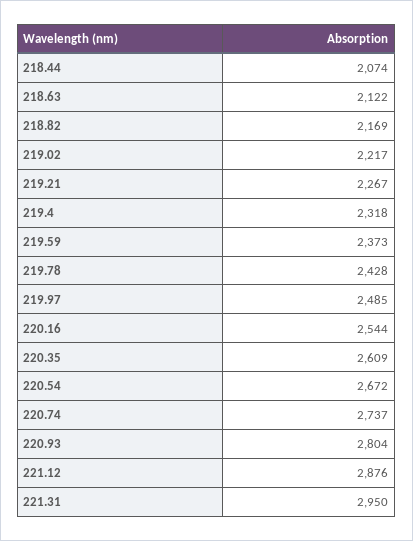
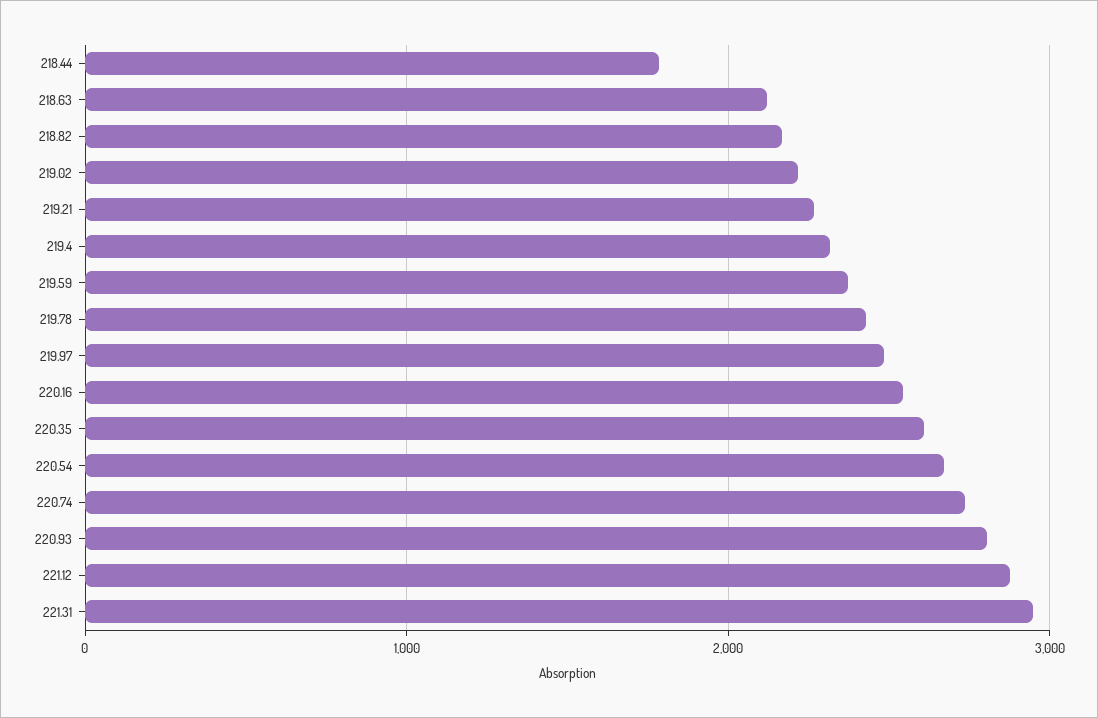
  {
-   "218.44": 2074,
+   "218.44": 1800,
    "218.63": 2122,
    "218.82": 2169,
    "219.02": 2217,
    "219.21": 2267,
    "219.4": 2318,
    "219.59": 2373,
    "219.78": 2428,
    "219.97": 2485,
    "220.16": 2544,
    "220.35": 2609,
    "220.54": 2672,
    "220.74": 2737,
    "220.93": 2804,
    "221.12": 2876,
    "221.31": 2950
  }

